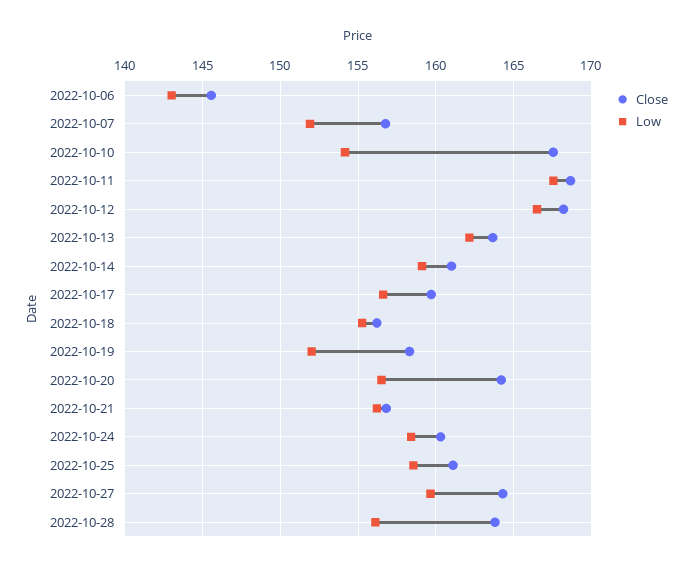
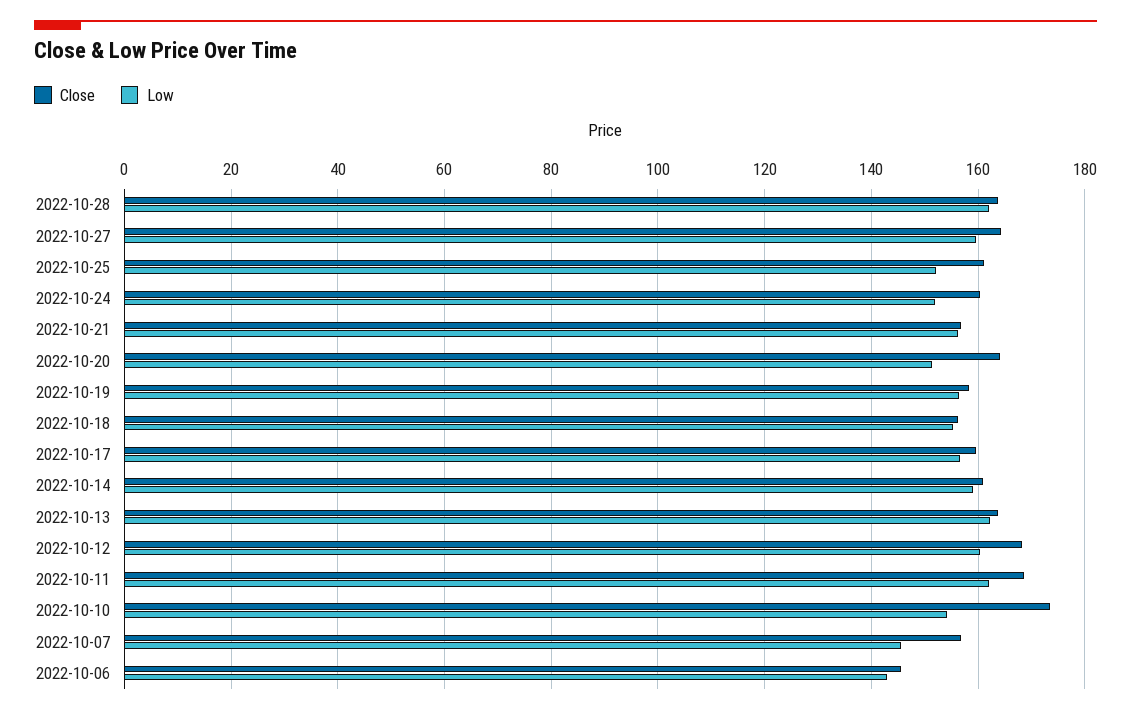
  {
    "Close": {
      "2022-10-06": 145.5,
      "2022-10-07": 157,
-     "2022-10-10": 167.5,
+     "2022-10-10": 174,
      "2022-10-11": 168.5,
      "2022-10-12": 168,
      "2022-10-13": 163.5,
      "2022-10-14": 161,
      "2022-10-17": 159.5,
      "2022-10-18": 156,
      "2022-10-19": 158.5,
      "2022-10-20": 164,
      "2022-10-21": 157,
      "2022-10-24": 160.5,
      "2022-10-25": 161,
      "2022-10-27": 164.5,
      "2022-10-28": 164
    },
    "Low": {
      "2022-10-06": 143,
-     "2022-10-07": 152,
+     "2022-10-07": 146,
      "2022-10-10": 154,
-     "2022-10-11": 167.5,
+     "2022-10-11": 162,
-     "2022-10-12": 166.5,
+     "2022-10-12": 160,
      "2022-10-13": 162,
      "2022-10-14": 159,
      "2022-10-17": 156.5,
      "2022-10-18": 155.5,
-     "2022-10-19": 152,
+     "2022-10-19": 156,
-     "2022-10-20": 156.5,
+     "2022-10-20": 152,
      "2022-10-21": 156,
-     "2022-10-24": 158.5,
+     "2022-10-24": 152,
-     "2022-10-25": 158.5,
+     "2022-10-25": 152,
      "2022-10-27": 159.5,
-     "2022-10-28": 156
+     "2022-10-28": 162
    }
  }

